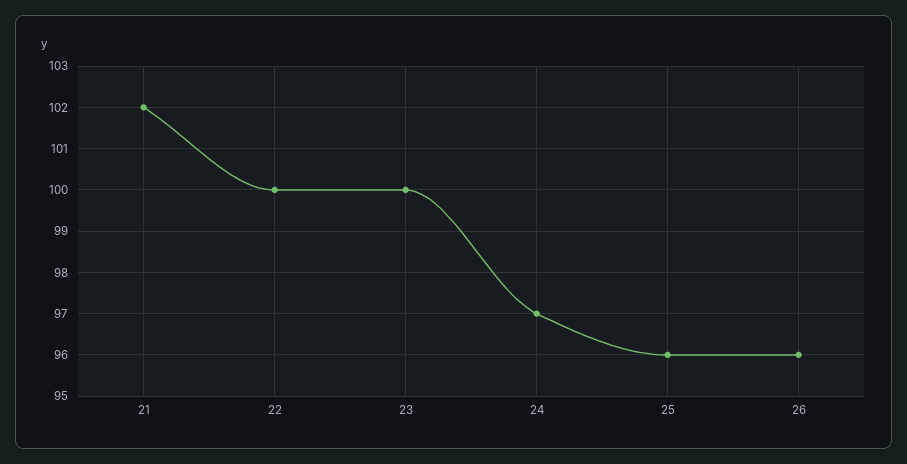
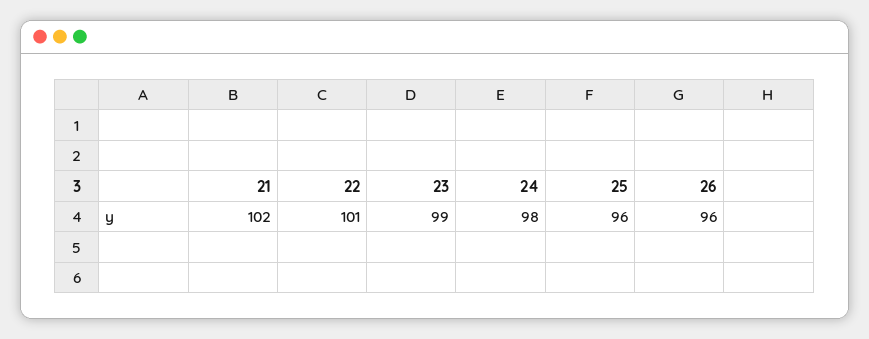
  {
    "21": 102,
-   "22": 100,
+   "22": 101,
-   "23": 100,
+   "23": 99,
-   "24": 97,
+   "24": 98,
    "25": 96,
    "26": 96
  }

